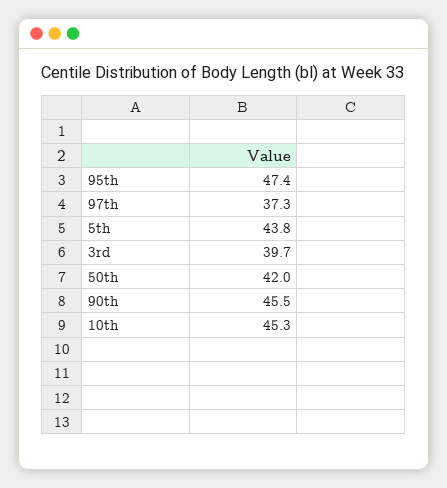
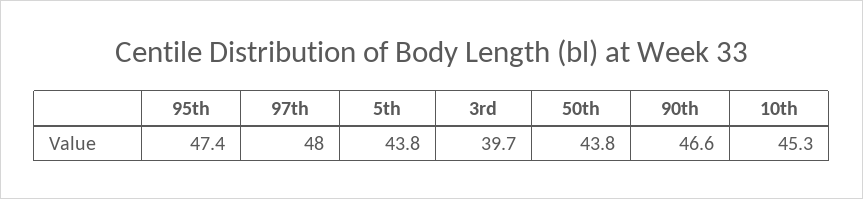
  {
    "95th": 47.4,
-   "97th": 37.3,
+   "97th": 48,
    "5th": 43.8,
    "3rd": 39.7,
-   "50th": 42,
+   "50th": 43.8,
-   "90th": 45.5,
+   "90th": 46.6,
    "10th": 45.3
  }

